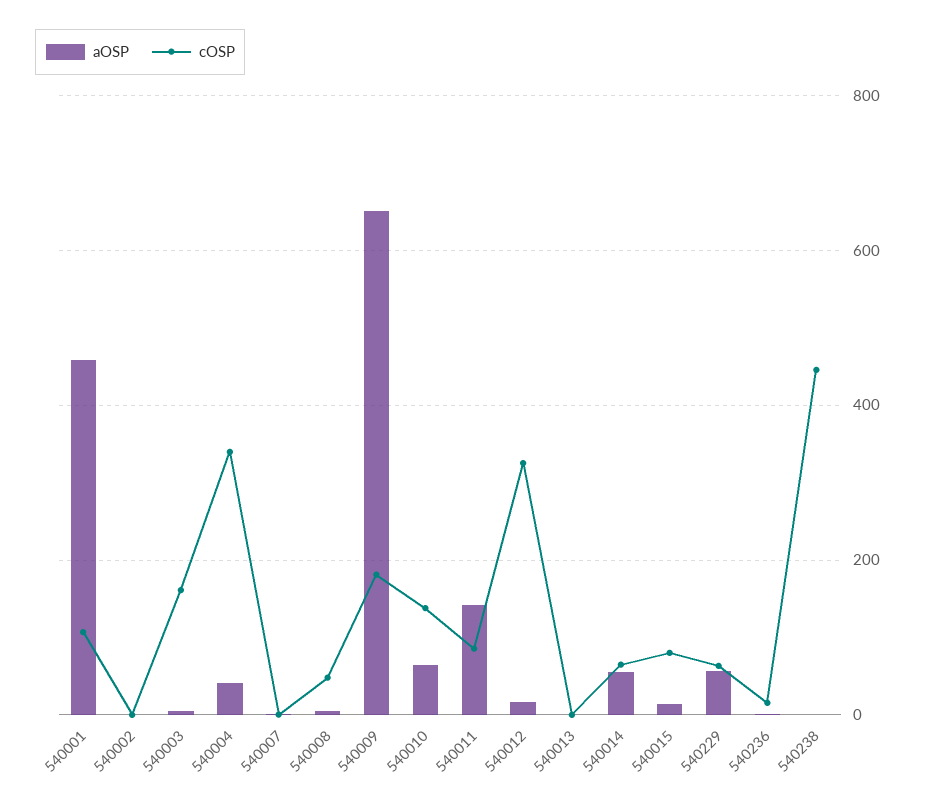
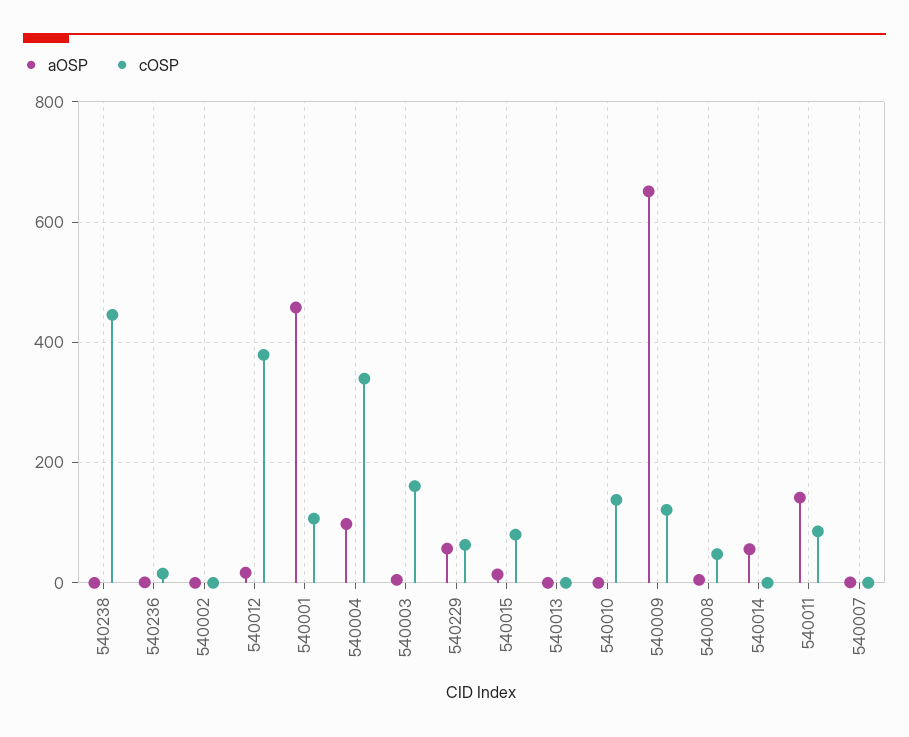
  {
    "aOSP": {
      "540001": 460,
      "540002": 0,
      "540003": 0,
-     "540004": 40,
+     "540004": 100,
      "540007": 0,
      "540008": 0,
      "540009": 660,
-     "540010": 60,
+     "540010": 0,
      "540011": 140,
      "540012": 20,
      "540013": 0,
      "540014": 60,
      "540015": 20,
      "540229": 60,
      "540236": 0,
      "540238": 0
    },
    "cOSP": {
      "540001": 100,
      "540002": 0,
      "540003": 160,
      "540004": 340,
      "540007": 0,
      "540008": 40,
-     "540009": 180,
+     "540009": 120,
      "540010": 140,
      "540011": 80,
-     "540012": 320,
+     "540012": 380,
      "540013": 0,
-     "540014": 60,
+     "540014": 0,
      "540015": 80,
      "540229": 60,
      "540236": 20,
      "540238": 440
    }
  }

